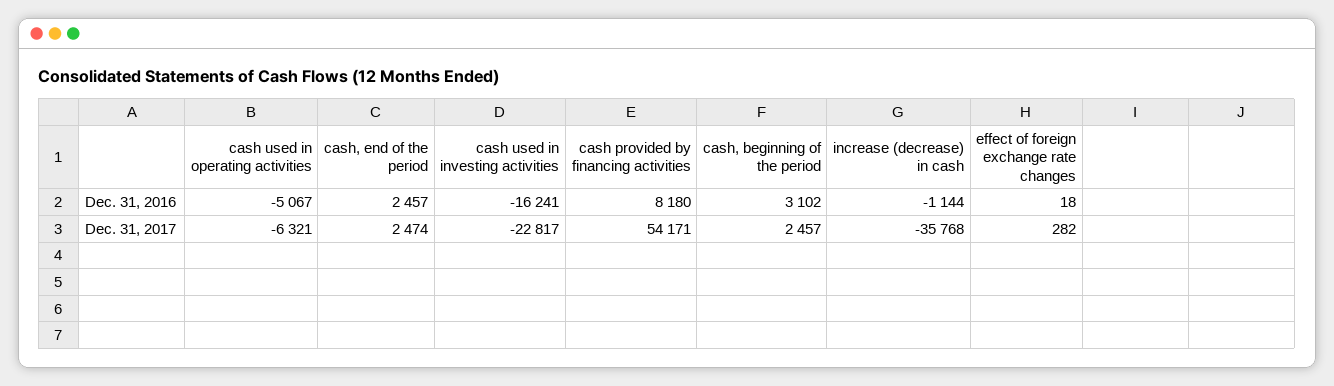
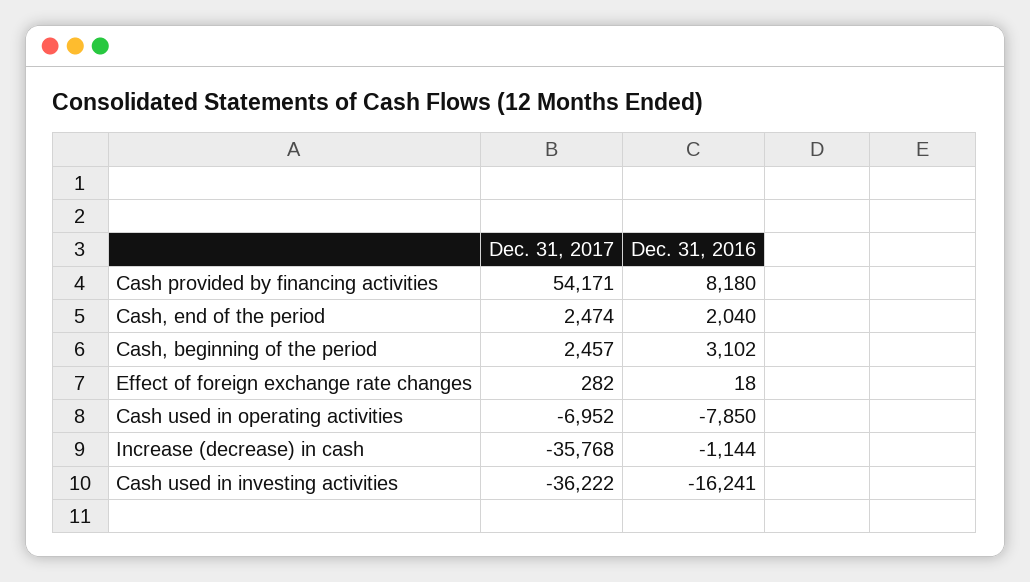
  {
    "cash used in operating activities": {
-     "Dec. 31, 2016": -5067,
+     "Dec. 31, 2016": -7850,
-     "Dec. 31, 2017": -6321
+     "Dec. 31, 2017": -6952
    },
    "cash, end of the period": {
-     "Dec. 31, 2016": 2457,
+     "Dec. 31, 2016": 2040,
      "Dec. 31, 2017": 2474
    },
    "cash used in investing activities": {
      "Dec. 31, 2016": -16241,
-     "Dec. 31, 2017": -22817
+     "Dec. 31, 2017": -36222
    },
    "cash provided by financing activities": {
      "Dec. 31, 2016": 8180,
      "Dec. 31, 2017": 54171
    },
    "cash, beginning of the period": {
      "Dec. 31, 2016": 3102,
      "Dec. 31, 2017": 2457
    },
    "increase (decrease) in cash": {
      "Dec. 31, 2016": -1144,
      "Dec. 31, 2017": -35768
    },
    "effect of foreign exchange rate changes": {
      "Dec. 31, 2016": 18,
      "Dec. 31, 2017": 282
    }
  }

